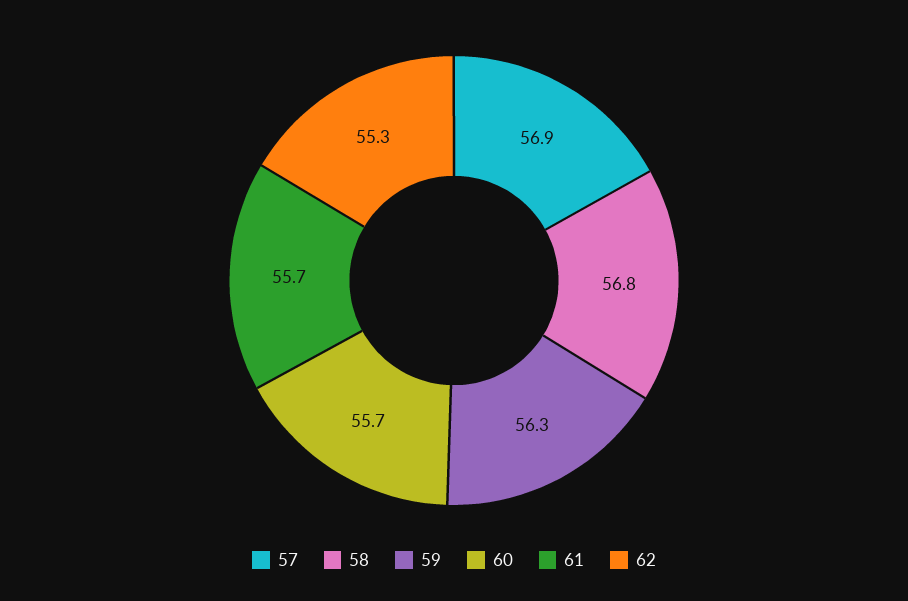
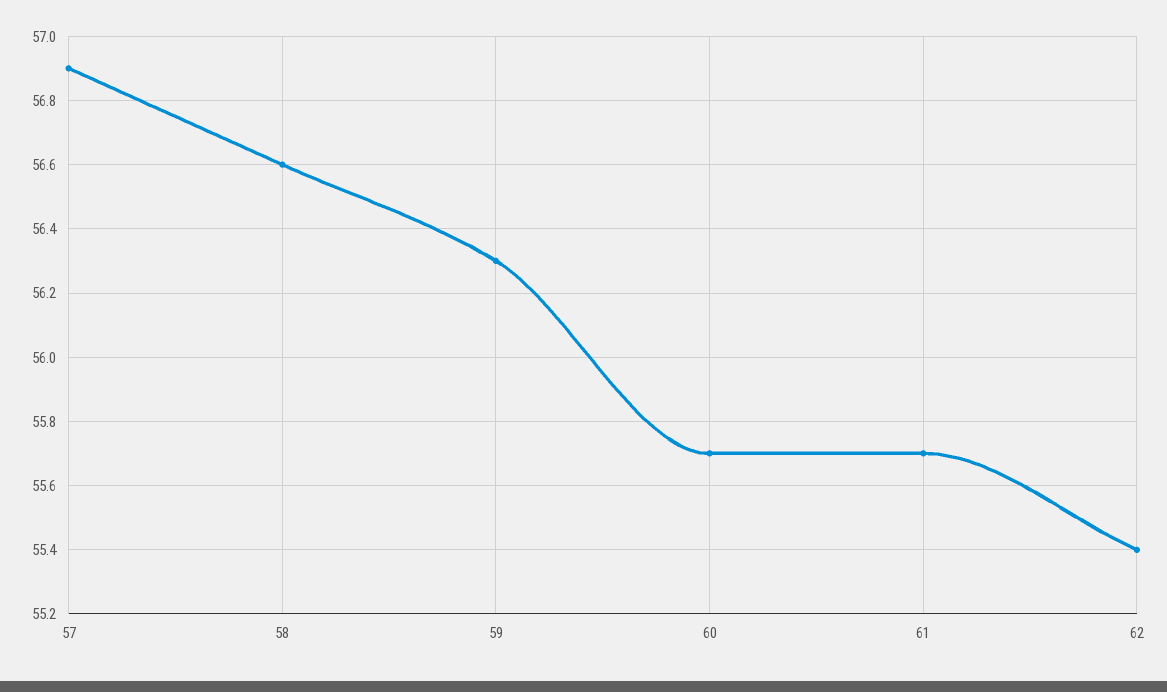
  {
    "57": 56.9,
-   "58": 56.8,
+   "58": 56.6,
    "59": 56.3,
    "60": 55.7,
    "61": 55.7,
-   "62": 55.3
+   "62": 55.4
  }

